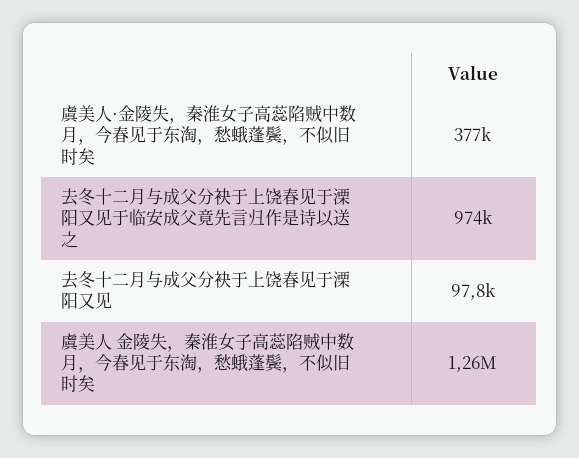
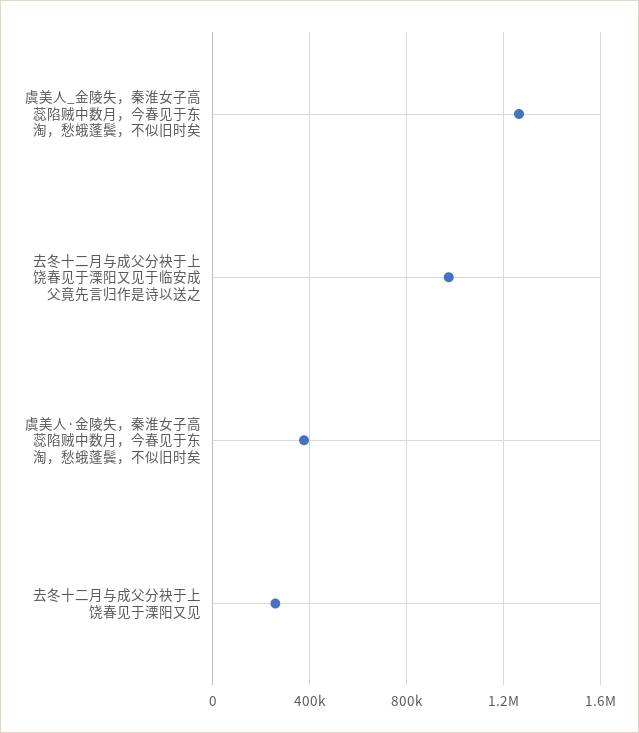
  {
    "虞美人·金陵失，秦淮女子高蕊陷贼中数月，今春见于东淘，愁蛾蓬鬓，不似旧时矣": 377000,
    "去冬十二月与成父分袂于上饶春见于溧阳又见于临安成父竟先言归作是诗以送之": 974000,
-   "去冬十二月与成父分袂于上饶春见于溧阳又见": 97800,
+   "去冬十二月与成父分袂于上饶春见于溧阳又见": 250000,
    "虞美人 金陵失，秦淮女子高蕊陷贼中数月，今春见于东淘，愁蛾蓬鬓，不似旧时矣": 1260000
  }

